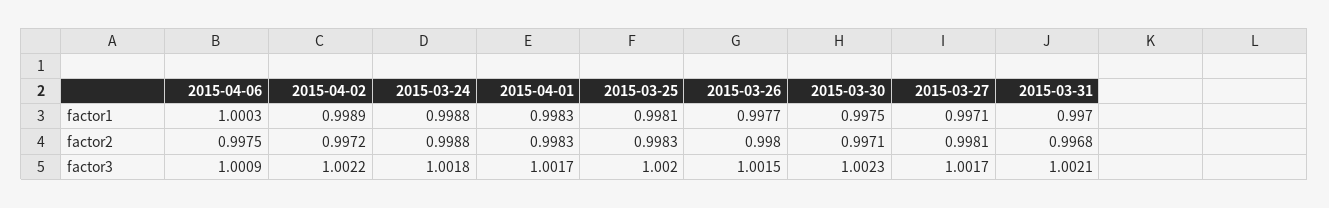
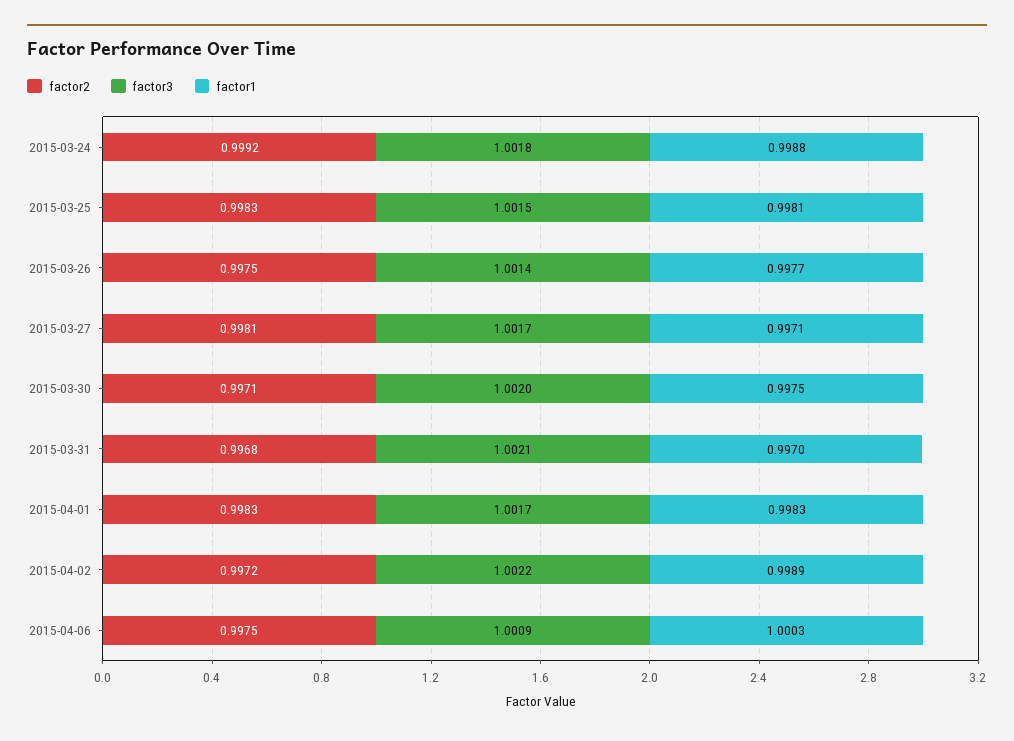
  {
    "factor1": {
      "2015-04-06": 1.0003,
      "2015-04-02": 0.9989,
      "2015-03-24": 0.9988,
      "2015-04-01": 0.9983,
      "2015-03-25": 0.9981,
      "2015-03-26": 0.9977,
      "2015-03-30": 0.9975,
      "2015-03-27": 0.9971,
      "2015-03-31": 0.997
    },
    "factor2": {
      "2015-04-06": 0.9975,
      "2015-04-02": 0.9972,
-     "2015-03-24": 0.9988,
+     "2015-03-24": 0.9992,
      "2015-04-01": 0.9983,
      "2015-03-25": 0.9983,
-     "2015-03-26": 0.998,
+     "2015-03-26": 0.9975,
      "2015-03-30": 0.9971,
      "2015-03-27": 0.9981,
      "2015-03-31": 0.9968
    },
    "factor3": {
      "2015-04-06": 1.0009,
      "2015-04-02": 1.0022,
      "2015-03-24": 1.0018,
      "2015-04-01": 1.0017,
-     "2015-03-25": 1.002,
+     "2015-03-25": 1.0015,
-     "2015-03-26": 1.0015,
+     "2015-03-26": 1.0014,
-     "2015-03-30": 1.0023,
+     "2015-03-30": 1.002,
      "2015-03-27": 1.0017,
      "2015-03-31": 1.0021
    }
  }

